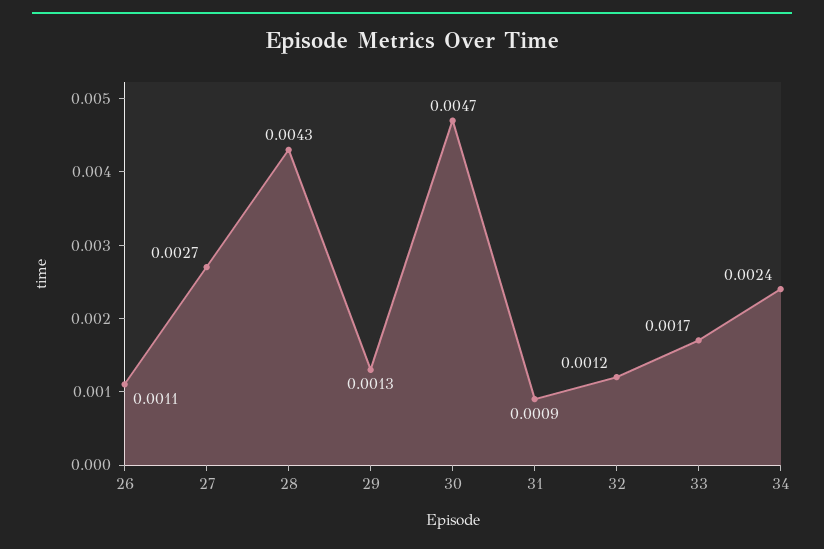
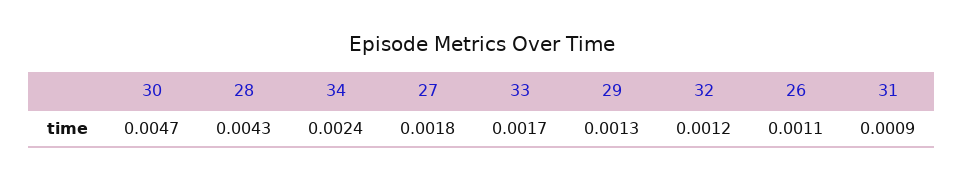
  {
    "26": 0.0011,
-   "27": 0.0027,
+   "27": 0.0018,
    "28": 0.0043,
    "29": 0.0013,
    "30": 0.0047,
    "31": 0.0009,
    "32": 0.0012,
    "33": 0.0017,
    "34": 0.0024
  }

